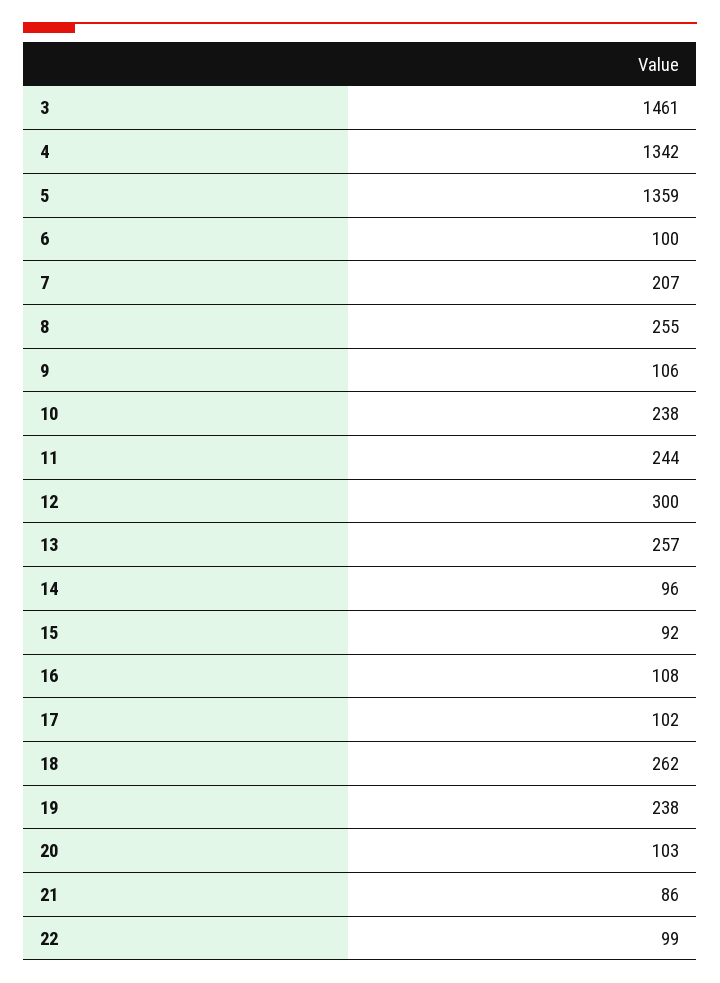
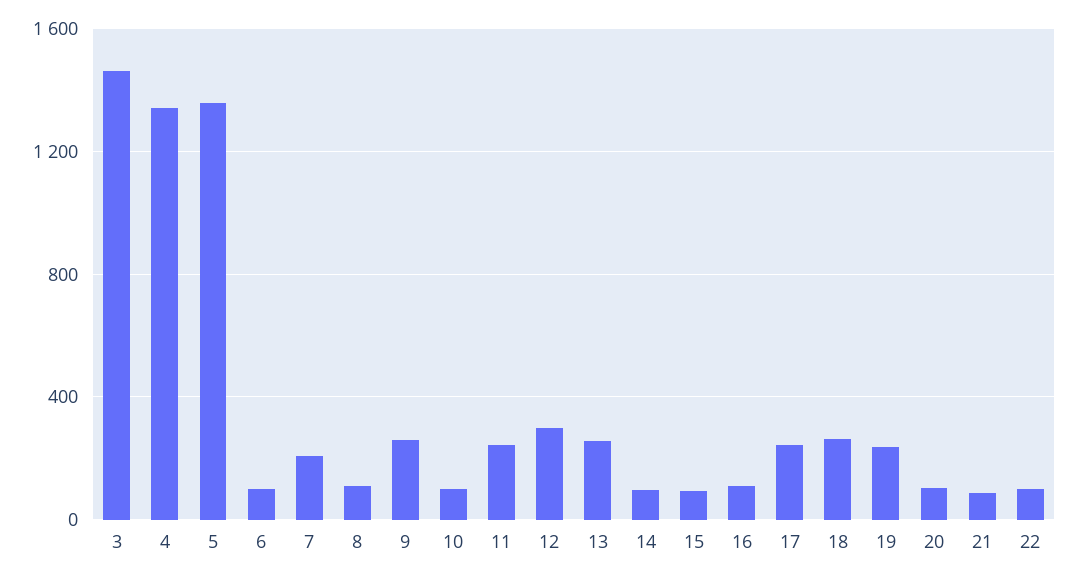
  {
    "3": 1461,
    "4": 1342,
    "5": 1359,
    "6": 100,
    "7": 207,
-   "8": 255,
+   "8": 100,
-   "9": 106,
+   "9": 250,
-   "10": 238,
+   "10": 100,
    "11": 244,
    "12": 300,
    "13": 257,
    "14": 96,
    "15": 92,
    "16": 108,
-   "17": 102,
+   "17": 250,
    "18": 262,
    "19": 238,
    "20": 103,
    "21": 86,
    "22": 99
  }

